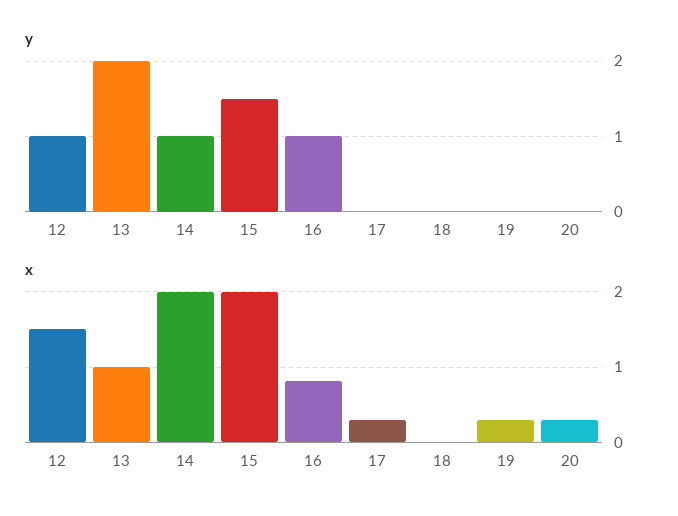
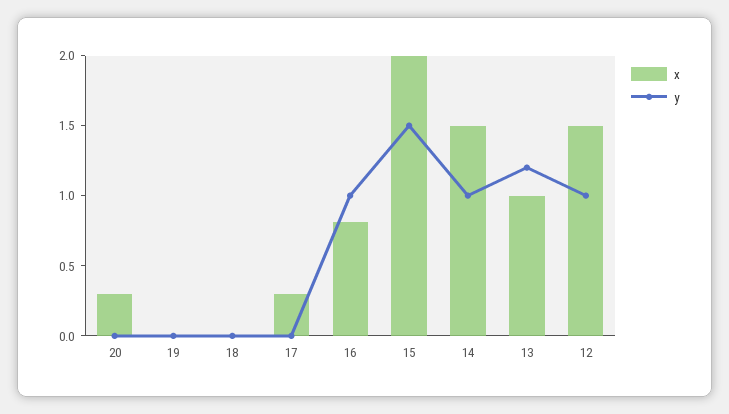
  {
    "y": {
      "12": 1,
-     "13": 2,
+     "13": 1.2,
      "14": 1,
      "15": 1.5,
      "16": 1,
      "17": 0,
      "18": 0,
      "19": 0,
      "20": 0
    },
    "x": {
      "12": 1.5,
      "13": 1,
-     "14": 2,
+     "14": 1.5,
      "15": 2,
      "16": 0.8,
      "17": 0.3,
      "18": 0,
-     "19": 0.3,
+     "19": 0,
      "20": 0.3
    }
  }

